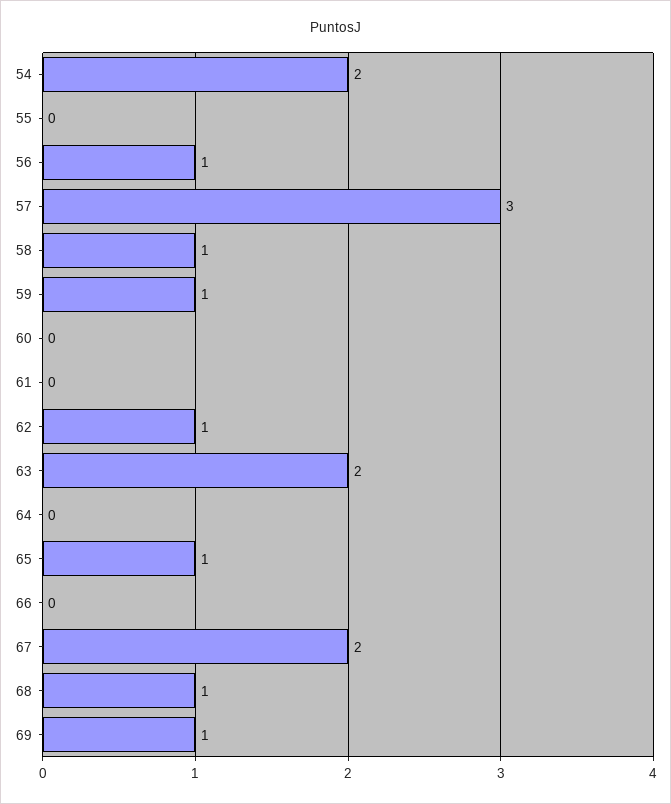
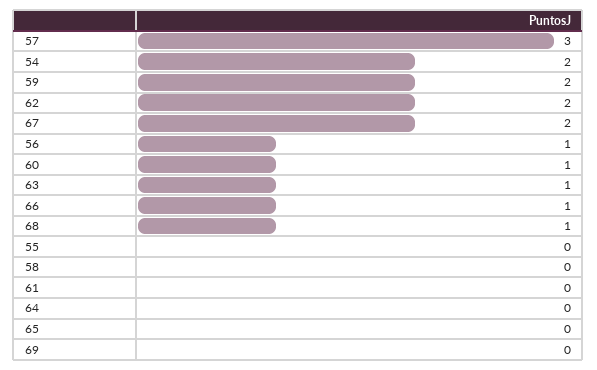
  {
    "54": 2,
    "55": 0,
    "56": 1,
    "57": 3,
-   "58": 1,
+   "58": 0,
-   "59": 1,
+   "59": 2,
-   "60": 0,
+   "60": 1,
    "61": 0,
-   "62": 1,
+   "62": 2,
-   "63": 2,
+   "63": 1,
    "64": 0,
-   "65": 1,
+   "65": 0,
-   "66": 0,
+   "66": 1,
    "67": 2,
    "68": 1,
-   "69": 1
+   "69": 0
  }

